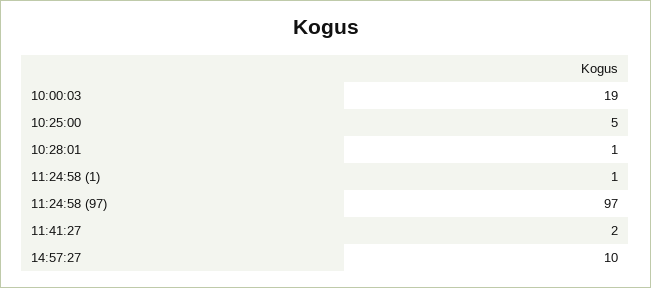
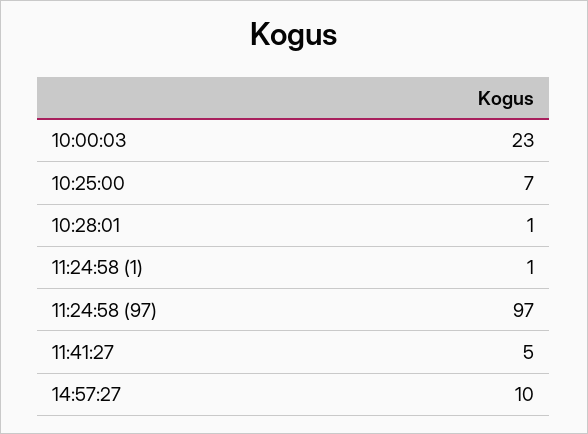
  {
-   "10:00:03": 19,
+   "10:00:03": 23,
-   "10:25:00": 5,
+   "10:25:00": 7,
    "10:28:01": 1,
    "11:24:58 (1)": 1,
    "11:24:58 (97)": 97,
-   "11:41:27": 2,
+   "11:41:27": 5,
    "14:57:27": 10
  }

